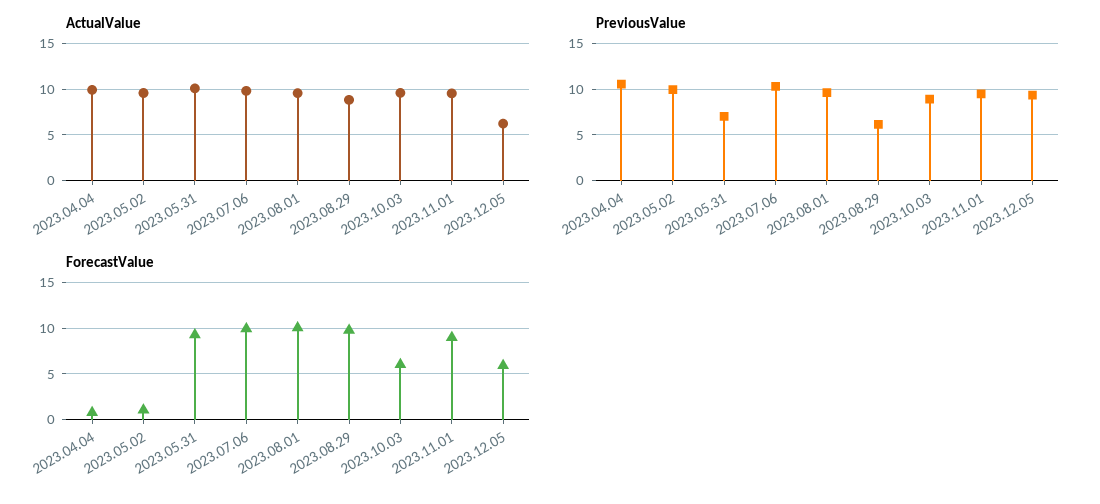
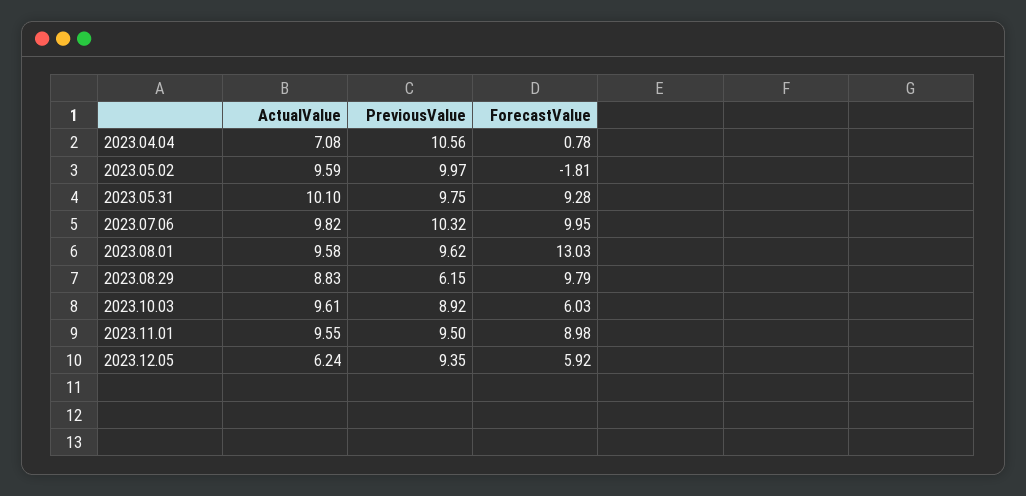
  {
    "ActualValue": {
-     "2023.04.04": 10,
+     "2023.04.04": 7.08,
      "2023.05.02": 9.59,
      "2023.05.31": 10.1,
      "2023.07.06": 9.82,
      "2023.08.01": 9.58,
      "2023.08.29": 8.83,
      "2023.10.03": 9.61,
      "2023.11.01": 9.55,
      "2023.12.05": 6.24
    },
    "PreviousValue": {
      "2023.04.04": 10.56,
      "2023.05.02": 9.97,
-     "2023.05.31": 7,
+     "2023.05.31": 9.75,
      "2023.07.06": 10.32,
      "2023.08.01": 9.62,
      "2023.08.29": 6.15,
      "2023.10.03": 8.92,
      "2023.11.01": 9.5,
      "2023.12.05": 9.35
    },
    "ForecastValue": {
      "2023.04.04": 0.78,
-     "2023.05.02": 1,
+     "2023.05.02": -1.81,
      "2023.05.31": 9.28,
      "2023.07.06": 9.95,
-     "2023.08.01": 10,
+     "2023.08.01": 13.03,
      "2023.08.29": 9.79,
      "2023.10.03": 6.03,
      "2023.11.01": 8.98,
      "2023.12.05": 5.92
    }
  }

